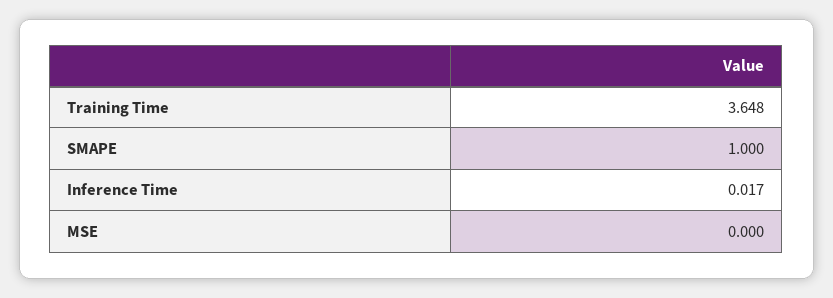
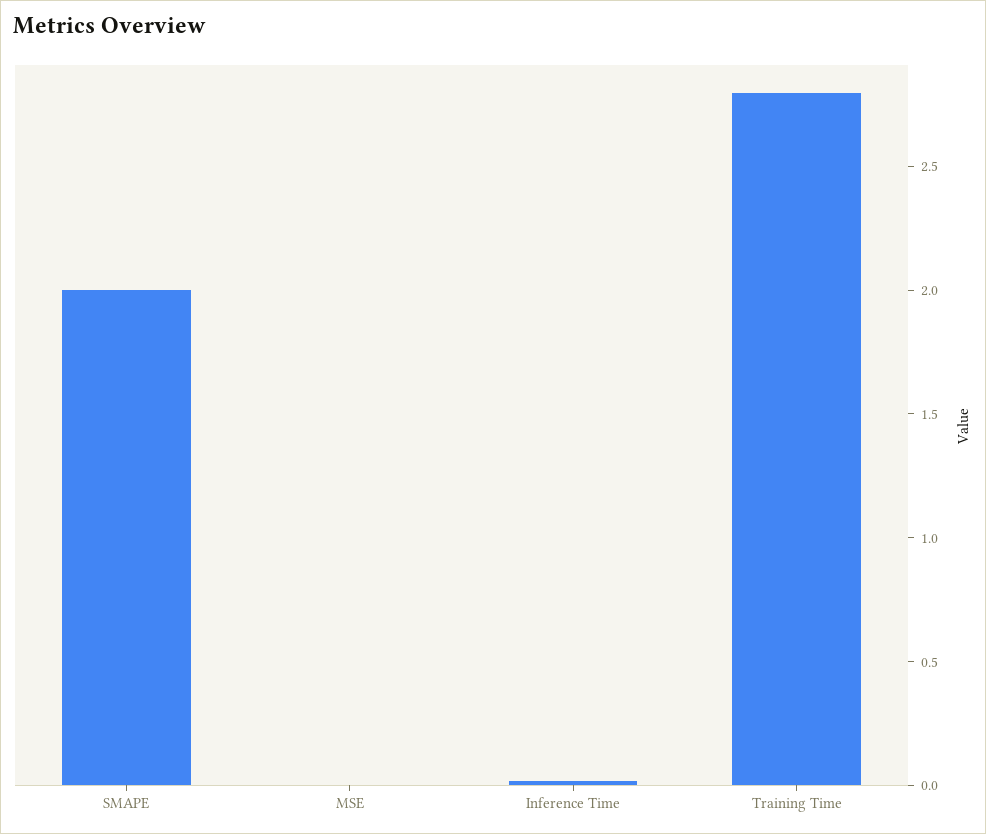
  {
-   "Training Time": 3.648,
+   "Training Time": 2.8,
-   "SMAPE": 1,
+   "SMAPE": 2,
    "Inference Time": 0.017,
    "MSE": 0
  }

